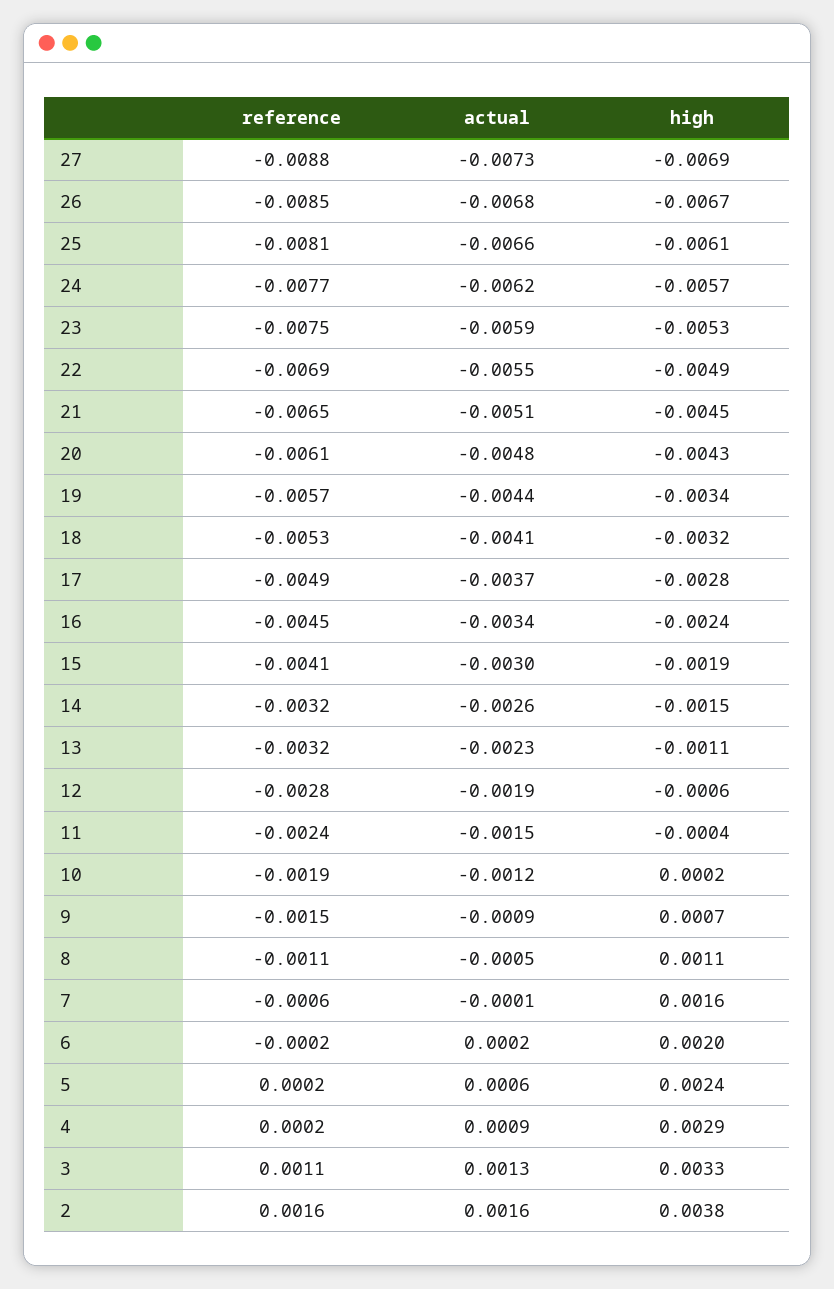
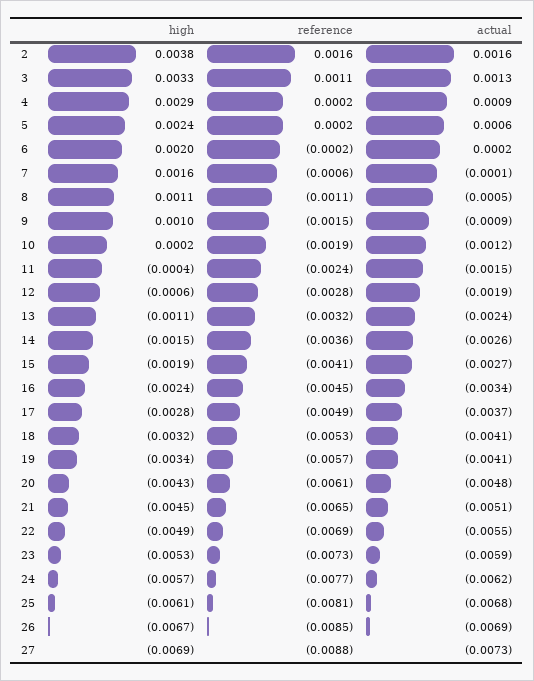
  {
    "reference": {
      "27": -0.0088,
      "26": -0.0085,
      "25": -0.0081,
      "24": -0.0077,
-     "23": -0.0075,
+     "23": -0.0073,
      "22": -0.0069,
      "21": -0.0065,
      "20": -0.0061,
      "19": -0.0057,
      "18": -0.0053,
      "17": -0.0049,
      "16": -0.0045,
      "15": -0.0041,
-     "14": -0.0032,
+     "14": -0.0036,
      "13": -0.0032,
      "12": -0.0028,
      "11": -0.0024,
      "10": -0.0019,
      "9": -0.0015,
      "8": -0.0011,
      "7": -0.0006,
      "6": -0.0002,
      "5": 0.0002,
      "4": 0.0002,
      "3": 0.0011,
      "2": 0.0016
    },
    "actual": {
      "27": -0.0073,
-     "26": -0.0068,
+     "26": -0.0069,
-     "25": -0.0066,
+     "25": -0.0068,
      "24": -0.0062,
      "23": -0.0059,
      "22": -0.0055,
      "21": -0.0051,
      "20": -0.0048,
-     "19": -0.0044,
+     "19": -0.0041,
      "18": -0.0041,
      "17": -0.0037,
      "16": -0.0034,
-     "15": -0.003,
+     "15": -0.0027,
      "14": -0.0026,
-     "13": -0.0023,
+     "13": -0.0024,
      "12": -0.0019,
      "11": -0.0015,
      "10": -0.0012,
      "9": -0.0009,
      "8": -0.0005,
      "7": -0.0001,
      "6": 0.0002,
      "5": 0.0006,
      "4": 0.0009,
      "3": 0.0013,
      "2": 0.0016
    },
    "high": {
      "27": -0.0069,
      "26": -0.0067,
      "25": -0.0061,
      "24": -0.0057,
      "23": -0.0053,
      "22": -0.0049,
      "21": -0.0045,
      "20": -0.0043,
      "19": -0.0034,
      "18": -0.0032,
      "17": -0.0028,
      "16": -0.0024,
      "15": -0.0019,
      "14": -0.0015,
      "13": -0.0011,
      "12": -0.0006,
      "11": -0.0004,
      "10": 0.0002,
-     "9": 0.0007,
+     "9": 0.001,
      "8": 0.0011,
      "7": 0.0016,
      "6": 0.002,
      "5": 0.0024,
      "4": 0.0029,
      "3": 0.0033,
      "2": 0.0038
    }
  }

